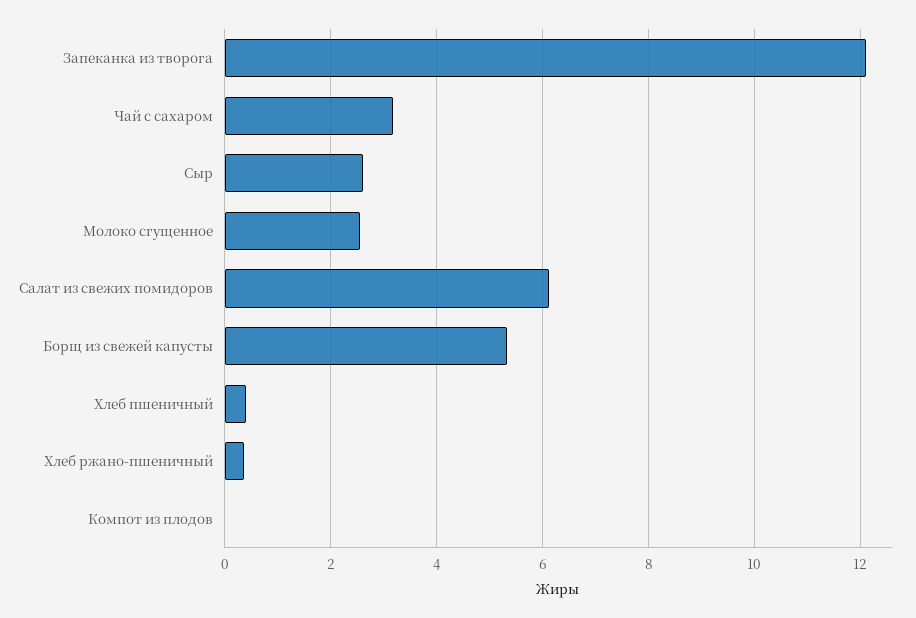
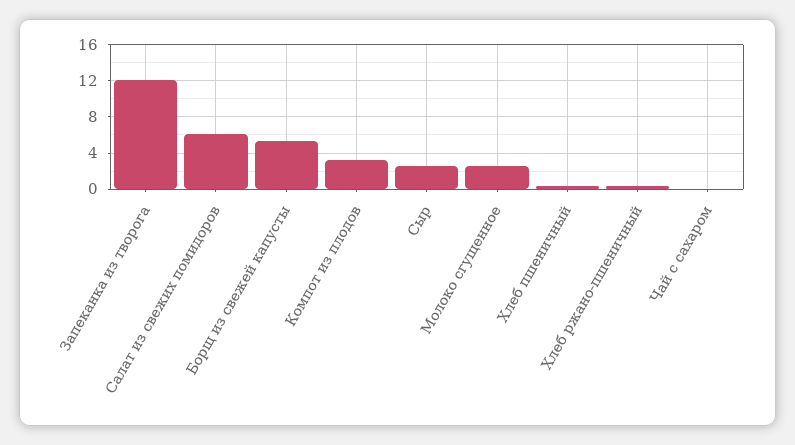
  {
    "Запеканка из творога": 12.2,
-   "Чай с сахаром": 3.2,
+   "Чай с сахаром": 0,
    "Сыр": 2.6,
    "Молоко сгущенное": 2.6,
    "Салат из свежих помидоров": 6.2,
    "Борщ из свежей капусты": 5.4,
    "Хлеб пшеничный": 0.4,
    "Хлеб ржано-пшеничный": 0.4,
-   "Компот из плодов": 0
+   "Компот из плодов": 3
  }

